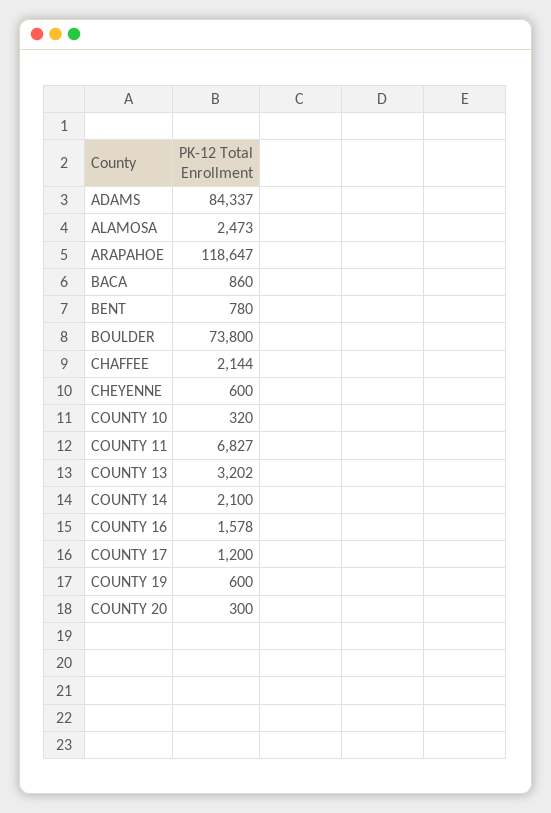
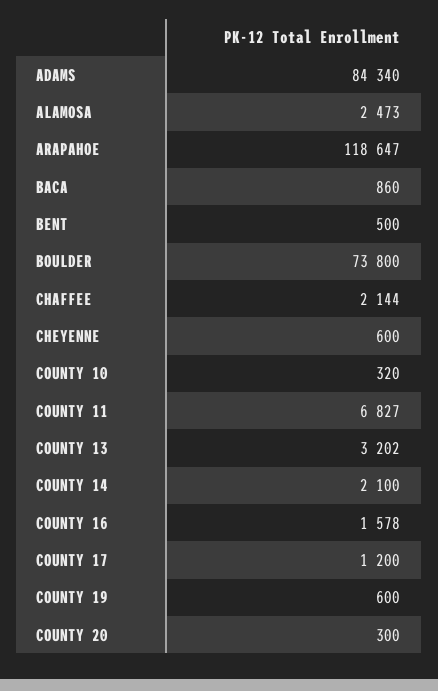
  {
-   "ADAMS": 84337,
+   "ADAMS": 84340,
    "ALAMOSA": 2473,
    "ARAPAHOE": 118647,
    "BACA": 860,
-   "BENT": 780,
+   "BENT": 500,
    "BOULDER": 73800,
    "CHAFFEE": 2144,
    "CHEYENNE": 600,
    "COUNTY 10": 320,
    "COUNTY 11": 6827,
    "COUNTY 13": 3202,
    "COUNTY 14": 2100,
    "COUNTY 16": 1578,
    "COUNTY 17": 1200,
    "COUNTY 19": 600,
    "COUNTY 20": 300
  }

